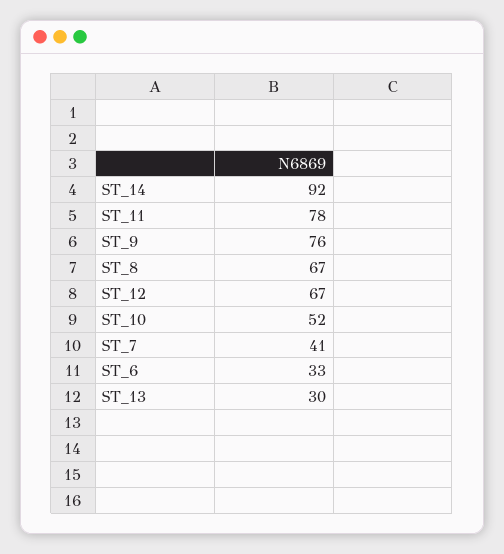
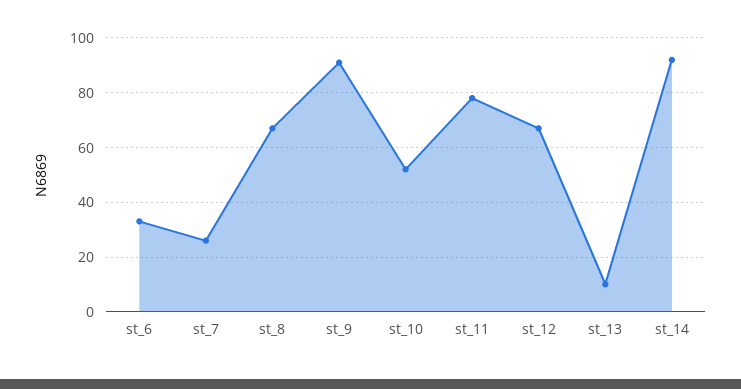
  {
    "ST_14": 92,
    "ST_11": 78,
-   "ST_9": 76,
+   "ST_9": 90,
    "ST_8": 67,
    "ST_12": 67,
    "ST_10": 52,
-   "ST_7": 41,
+   "ST_7": 25,
    "ST_6": 33,
-   "ST_13": 30
+   "ST_13": 10
  }

